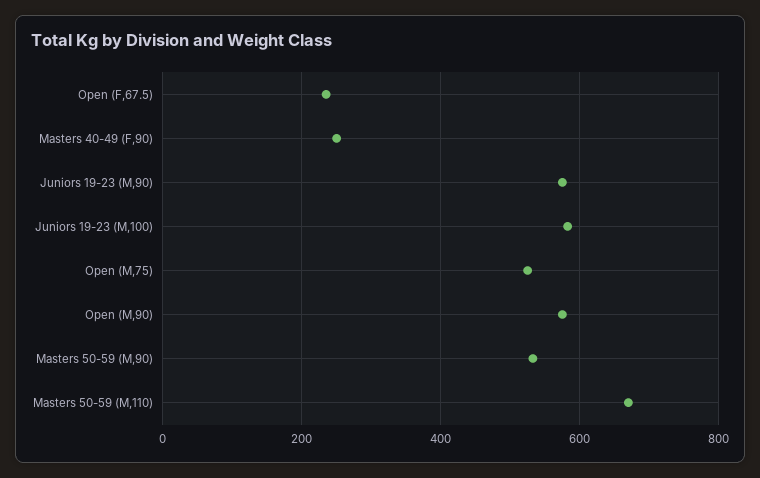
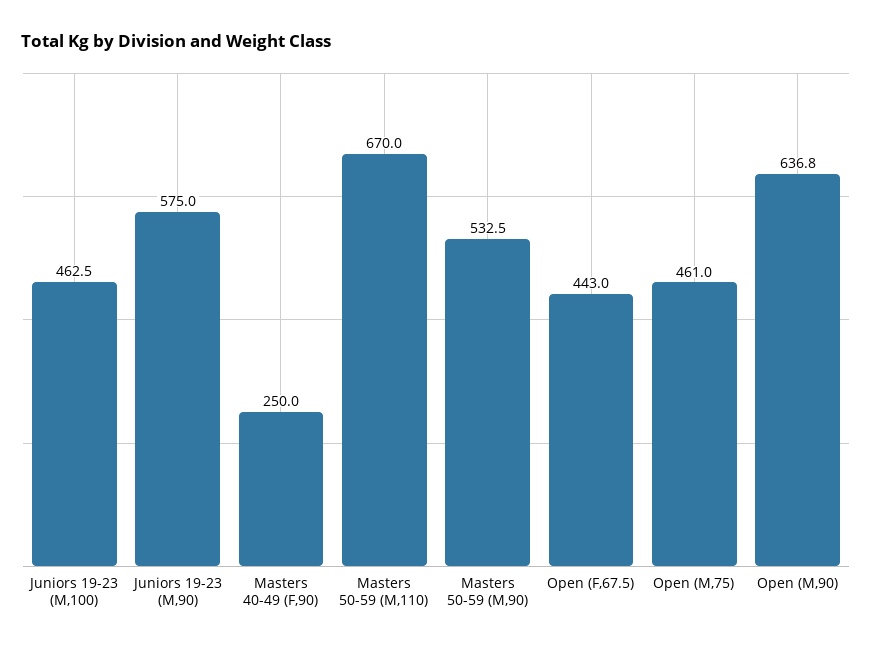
  {
-   "Open (F,67.5)": 240,
+   "Open (F,67.5)": 443,
    "Masters 40-49 (F,90)": 250,
    "Juniors 19-23 (M,90)": 575,
-   "Juniors 19-23 (M,100)": 580,
+   "Juniors 19-23 (M,100)": 462.5,
-   "Open (M,75)": 520,
+   "Open (M,75)": 461,
-   "Open (M,90)": 580,
+   "Open (M,90)": 636.8,
    "Masters 50-59 (M,90)": 532.5,
    "Masters 50-59 (M,110)": 670
  }

